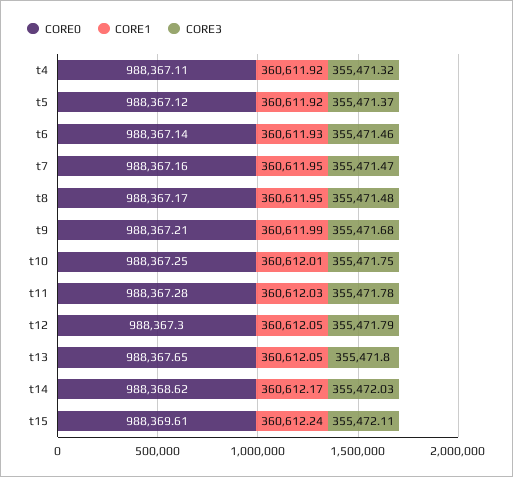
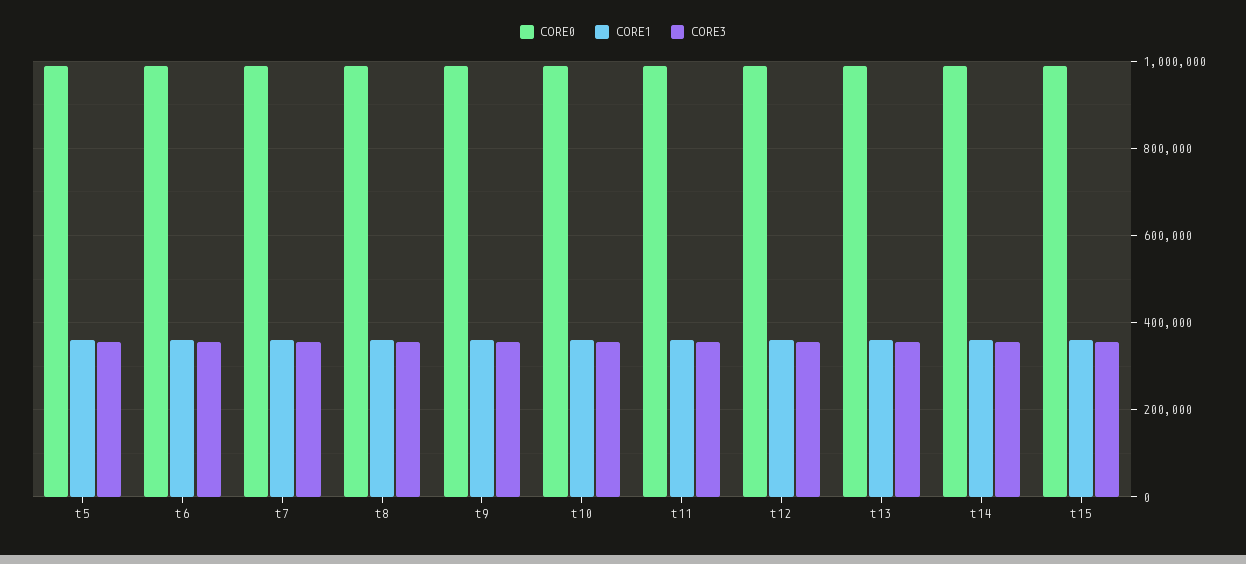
  {
    "CORE0": {
-     "t4": 988367.11,
      "t5": 988367.12,
      "t6": 988367.14,
      "t7": 988367.16,
      "t8": 988367.17,
      "t9": 988367.21,
      "t10": 988367.25,
      "t11": 988367.28,
      "t12": 988367.3,
      "t13": 988367.65,
      "t14": 988368.62,
      "t15": 988369.61
    },
    "CORE1": {
-     "t4": 360611.92,
      "t5": 360611.92,
      "t6": 360611.93,
      "t7": 360611.95,
      "t8": 360611.95,
      "t9": 360611.99,
      "t10": 360612.01,
      "t11": 360612.03,
      "t12": 360612.05,
      "t13": 360612.05,
      "t14": 360612.17,
      "t15": 360612.24
    },
    "CORE3": {
-     "t4": 355471.32,
      "t5": 355471.37,
      "t6": 355471.46,
      "t7": 355471.47,
      "t8": 355471.48,
      "t9": 355471.68,
      "t10": 355471.75,
      "t11": 355471.78,
      "t12": 355471.79,
      "t13": 355471.8,
      "t14": 355472.03,
      "t15": 355472.11
    }
  }

